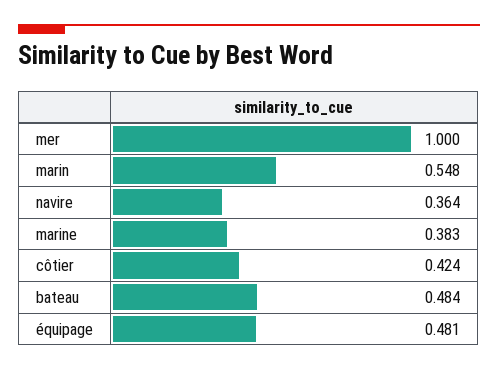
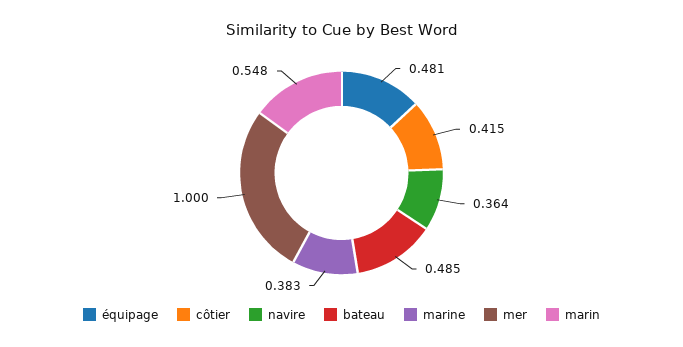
  {
    "mer": 1,
    "marin": 0.548,
    "navire": 0.364,
    "marine": 0.383,
-   "côtier": 0.424,
+   "côtier": 0.415,
-   "bateau": 0.484,
+   "bateau": 0.485,
    "équipage": 0.481
  }

